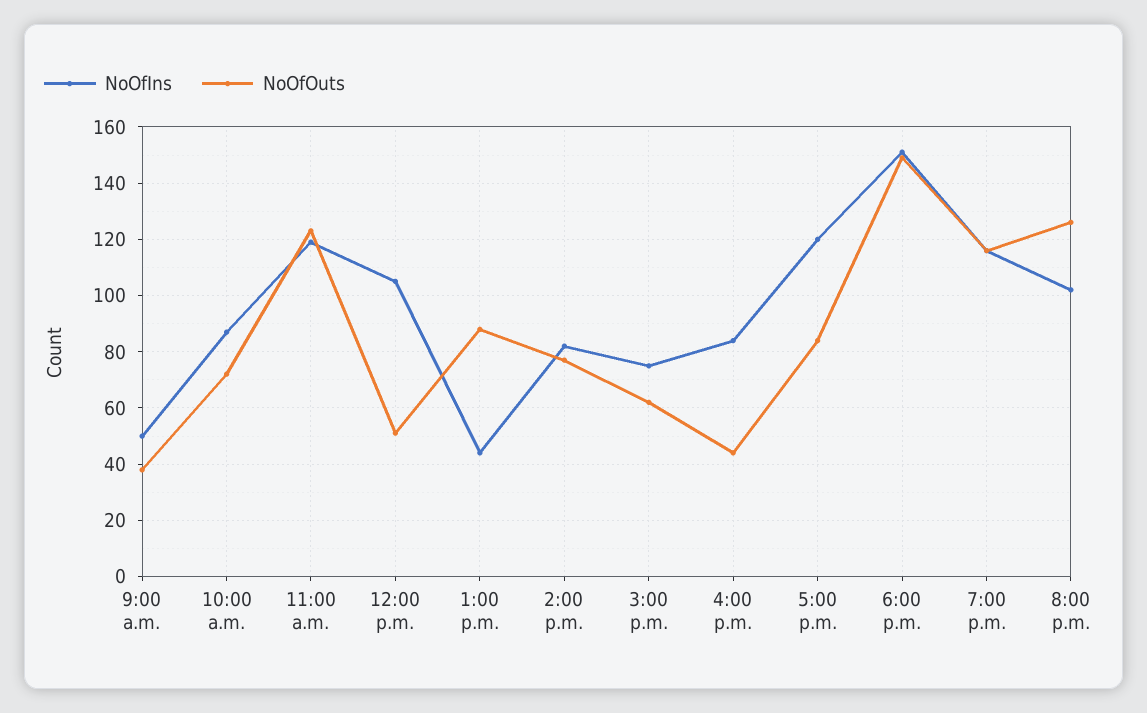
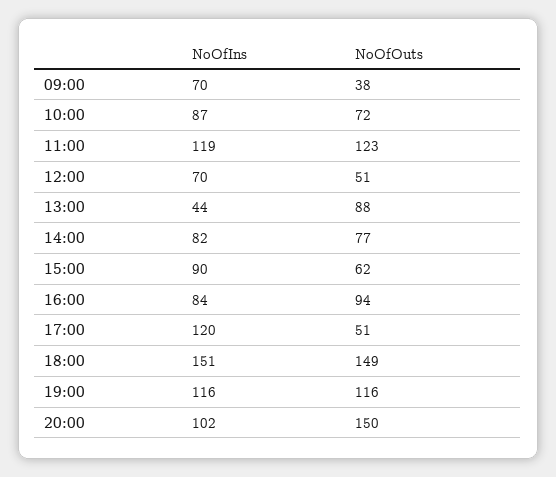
  {
    "NoOfIns": {
-     "9:00 a.m.": 50,
+     "9:00 a.m.": 70,
      "10:00 a.m.": 87,
      "11:00 a.m.": 119,
-     "12:00 p.m.": 105,
+     "12:00 p.m.": 70,
      "1:00 p.m.": 44,
      "2:00 p.m.": 82,
-     "3:00 p.m.": 75,
+     "3:00 p.m.": 90,
      "4:00 p.m.": 84,
      "5:00 p.m.": 120,
      "6:00 p.m.": 151,
      "7:00 p.m.": 116,
      "8:00 p.m.": 102
    },
    "NoOfOuts": {
      "9:00 a.m.": 38,
      "10:00 a.m.": 72,
      "11:00 a.m.": 123,
      "12:00 p.m.": 51,
      "1:00 p.m.": 88,
      "2:00 p.m.": 77,
      "3:00 p.m.": 62,
-     "4:00 p.m.": 45,
+     "4:00 p.m.": 94,
-     "5:00 p.m.": 85,
+     "5:00 p.m.": 51,
      "6:00 p.m.": 149,
      "7:00 p.m.": 116,
-     "8:00 p.m.": 125
+     "8:00 p.m.": 150
    }
  }

